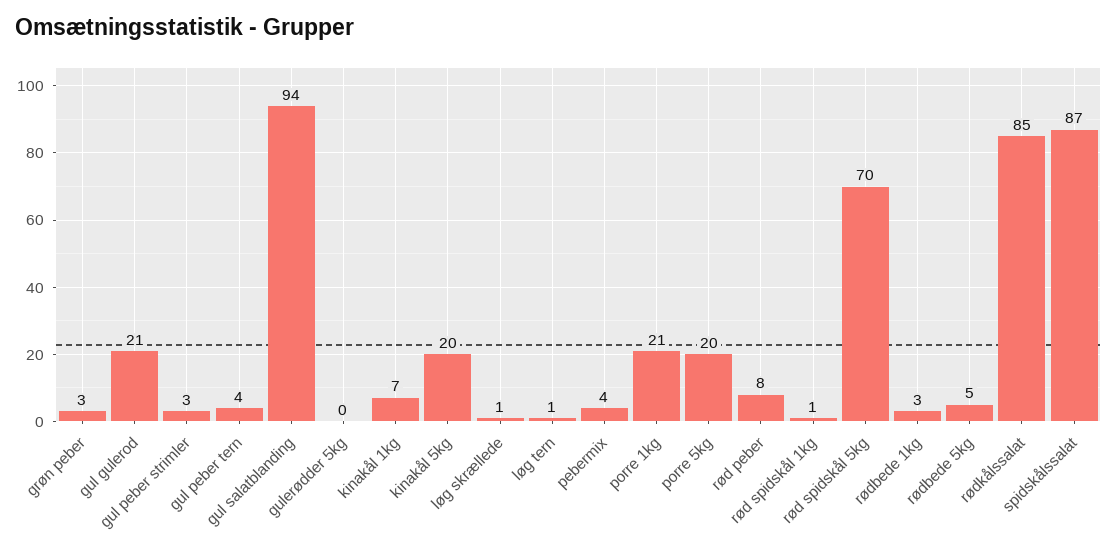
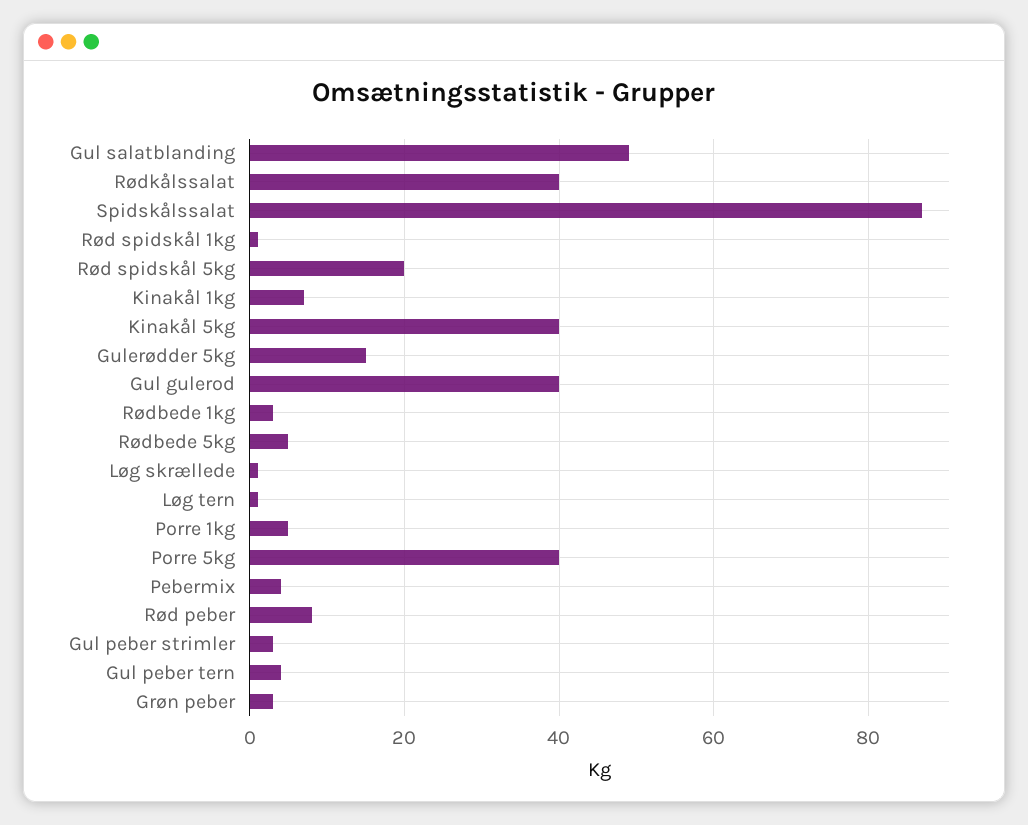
  {
    "grøn peber": 3,
-   "gul gulerod": 21,
+   "gul gulerod": 40,
    "gul peber strimler": 3,
    "gul peber tern": 4,
-   "gul salatblanding": 94,
+   "gul salatblanding": 50,
-   "gulerødder 5kg": 0,
+   "gulerødder 5kg": 15,
    "kinakål 1kg": 7,
-   "kinakål 5kg": 20,
+   "kinakål 5kg": 40,
    "løg skrællede": 1,
    "løg tern": 1,
    "pebermix": 4,
-   "porre 1kg": 21,
+   "porre 1kg": 5,
-   "porre 5kg": 20,
+   "porre 5kg": 40,
    "rød peber": 8,
    "rød spidskål 1kg": 1,
-   "rød spidskål 5kg": 70,
+   "rød spidskål 5kg": 20,
    "rødbede 1kg": 3,
    "rødbede 5kg": 5,
-   "rødkålssalat": 85,
+   "rødkålssalat": 40,
    "spidskålssalat": 87
  }

